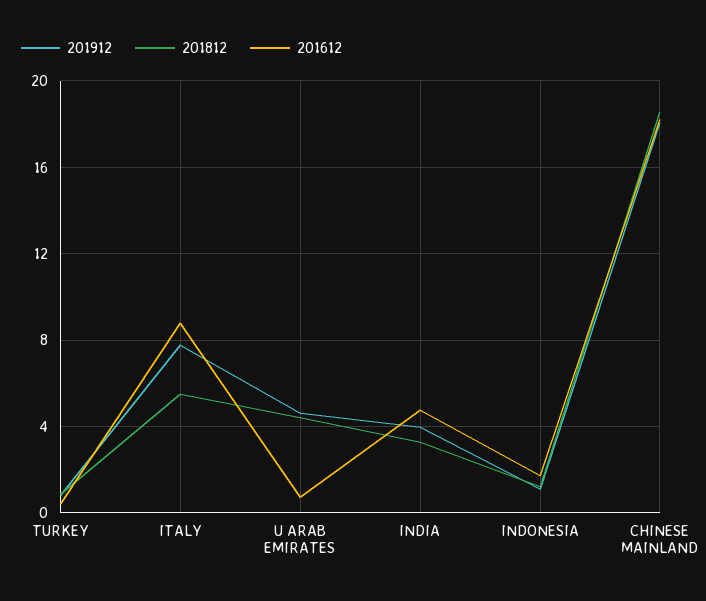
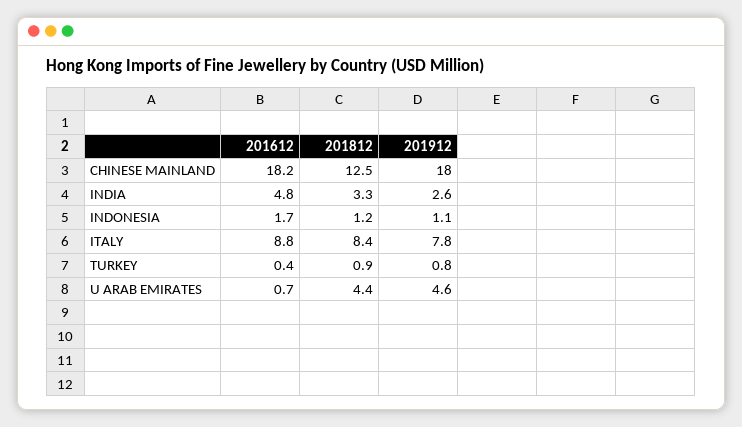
  {
    "201912": {
      "TURKEY": 0.8,
      "ITALY": 7.8,
      "U ARAB EMIRATES": 4.6,
-     "INDIA": 4,
+     "INDIA": 2.6,
      "INDONESIA": 1.1,
      "CHINESE MAINLAND": 18
    },
    "201812": {
      "TURKEY": 0.9,
-     "ITALY": 5.5,
+     "ITALY": 8.4,
      "U ARAB EMIRATES": 4.4,
      "INDIA": 3.3,
      "INDONESIA": 1.2,
-     "CHINESE MAINLAND": 18.5
+     "CHINESE MAINLAND": 12.5
    },
    "201612": {
      "TURKEY": 0.4,
      "ITALY": 8.8,
      "U ARAB EMIRATES": 0.7,
      "INDIA": 4.8,
      "INDONESIA": 1.7,
      "CHINESE MAINLAND": 18.2
    }
  }

